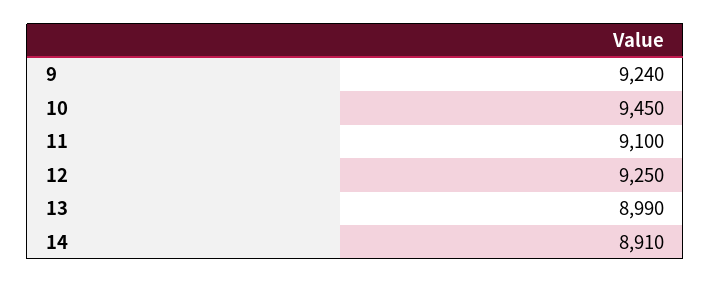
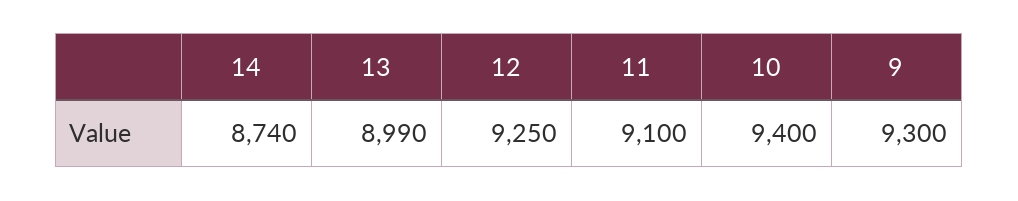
  {
-   "9": 9240,
+   "9": 9300,
-   "10": 9450,
+   "10": 9400,
    "11": 9100,
    "12": 9250,
    "13": 8990,
-   "14": 8910
+   "14": 8740
  }

